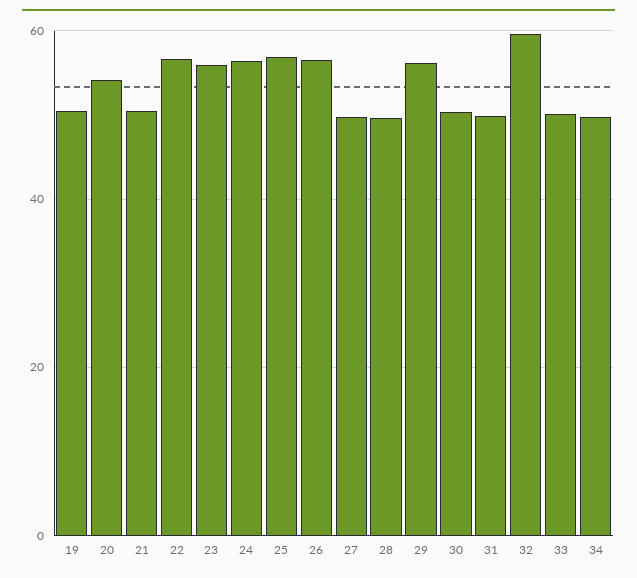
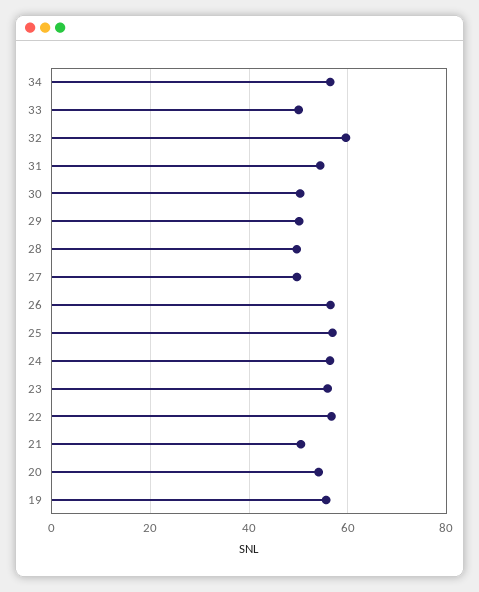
  {
-   "19": 50,
+   "19": 56,
    "20": 54,
    "21": 50,
    "22": 56,
    "23": 56,
    "24": 56,
    "25": 56,
    "26": 56,
    "27": 50,
    "28": 50,
-   "29": 56,
+   "29": 50,
    "30": 50,
-   "31": 50,
+   "31": 54,
    "32": 60,
    "33": 50,
-   "34": 50
+   "34": 56
  }

